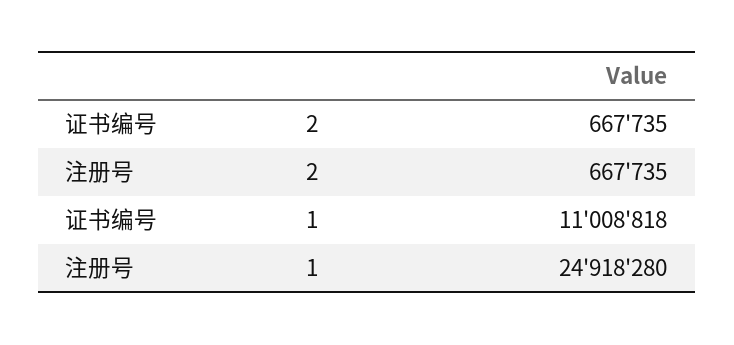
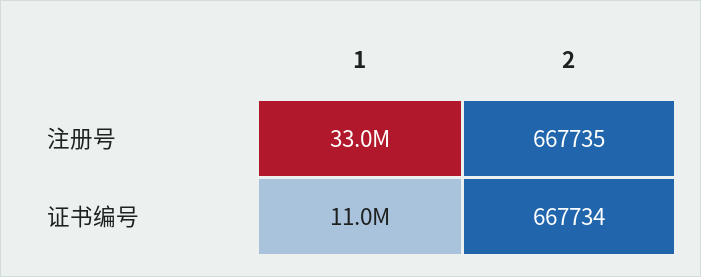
  {
    "证书编号": {
-     "2": 667735,
+     "2": 667734,
      "1": 11008818
    },
    "注册号": {
      "2": 667735,
-     "1": 24918280
+     "1": 33000000
    }
  }

